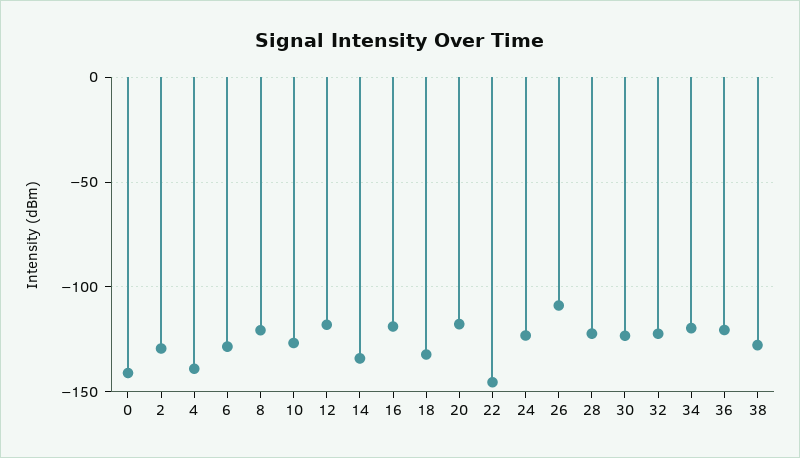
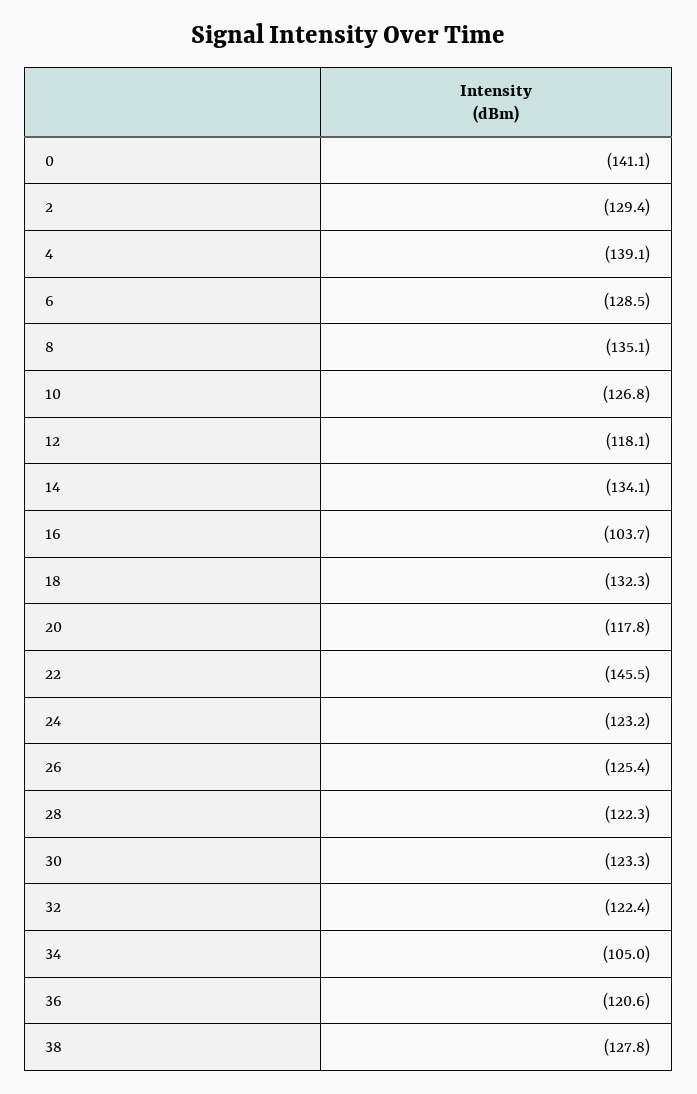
  {
    "0": -141.1,
    "2": -129.4,
    "4": -139.1,
    "6": -128.5,
-   "8": -120,
+   "8": -135.1,
    "10": -126.8,
    "12": -118.1,
    "14": -134.1,
-   "16": -120,
+   "16": -103.7,
    "18": -132.3,
    "20": -117.8,
    "22": -145.5,
    "24": -123.2,
-   "26": -110,
+   "26": -125.4,
    "28": -122.3,
    "30": -123.3,
    "32": -122.4,
-   "34": -120,
+   "34": -105,
    "36": -120.6,
    "38": -127.8
  }

